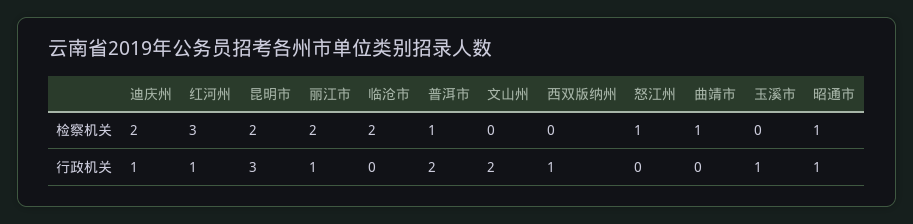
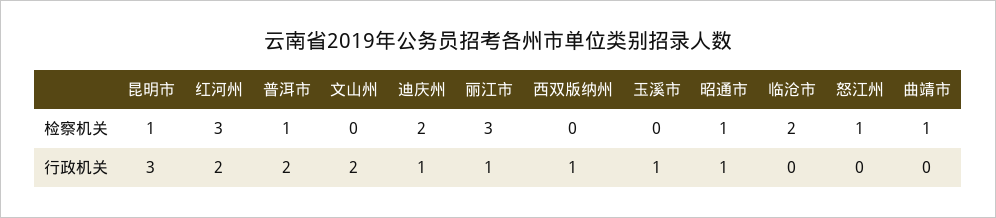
  {
    "迪庆州": {
      "检察机关": 2,
      "行政机关": 1
    },
    "红河州": {
      "检察机关": 3,
-     "行政机关": 1
+     "行政机关": 2
    },
    "昆明市": {
-     "检察机关": 2,
+     "检察机关": 1,
      "行政机关": 3
    },
    "丽江市": {
-     "检察机关": 2,
+     "检察机关": 3,
      "行政机关": 1
    },
    "临沧市": {
      "检察机关": 2,
      "行政机关": 0
    },
    "普洱市": {
      "检察机关": 1,
      "行政机关": 2
    },
    "文山州": {
      "检察机关": 0,
      "行政机关": 2
    },
    "西双版纳州": {
      "检察机关": 0,
      "行政机关": 1
    },
    "怒江州": {
      "检察机关": 1,
      "行政机关": 0
    },
    "曲靖市": {
      "检察机关": 1,
      "行政机关": 0
    },
    "玉溪市": {
      "检察机关": 0,
      "行政机关": 1
    },
    "昭通市": {
      "检察机关": 1,
      "行政机关": 1
    }
  }

